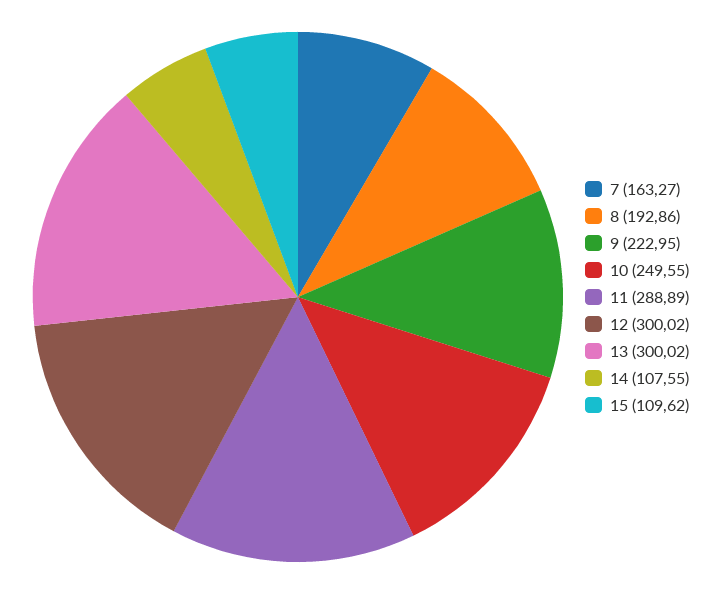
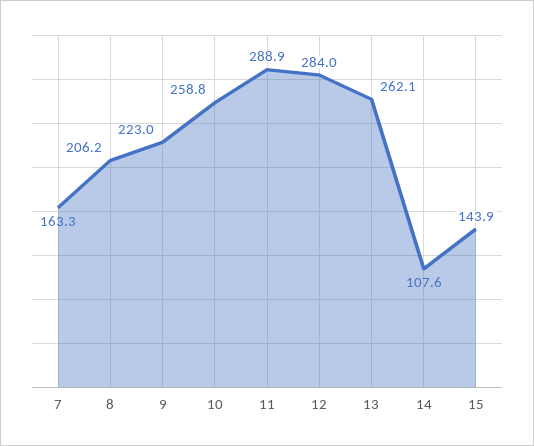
  {
    "7": 163.27,
-   "8": 192.86,
+   "8": 206.2,
    "9": 222.95,
-   "10": 249.55,
+   "10": 258.8,
    "11": 288.89,
-   "12": 300.02,
+   "12": 284,
-   "13": 300.02,
+   "13": 262.1,
    "14": 107.55,
-   "15": 109.62
+   "15": 143.9
  }

